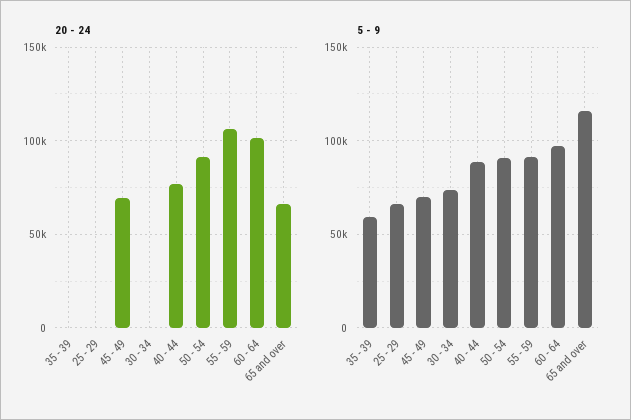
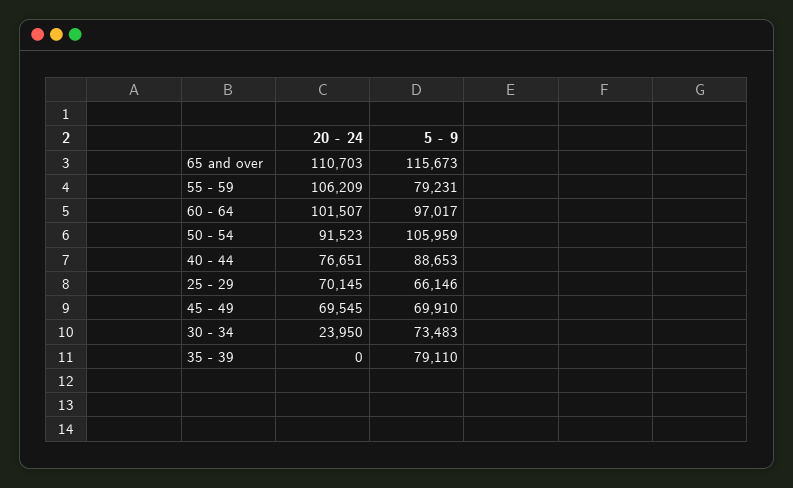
  {
    "20 - 24": {
      "35 - 39": 0,
-     "25 - 29": 0,
+     "25 - 29": 70145,
      "45 - 49": 69545,
-     "30 - 34": 0,
+     "30 - 34": 23950,
      "40 - 44": 76651,
      "50 - 54": 91523,
      "55 - 59": 106209,
      "60 - 64": 101507,
-     "65 and over": 65000
+     "65 and over": 110703
    },
    "5 - 9": {
-     "35 - 39": 60000,
+     "35 - 39": 79110,
      "25 - 29": 66146,
      "45 - 49": 69910,
      "30 - 34": 73483,
      "40 - 44": 88653,
-     "50 - 54": 90000,
+     "50 - 54": 105959,
-     "55 - 59": 90000,
+     "55 - 59": 79231,
      "60 - 64": 97017,
      "65 and over": 115673
    }
  }

